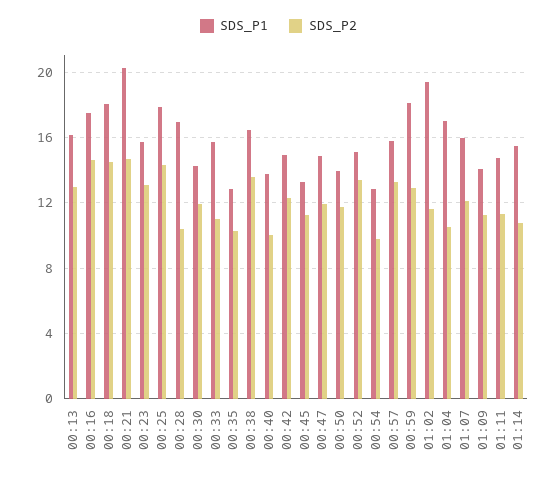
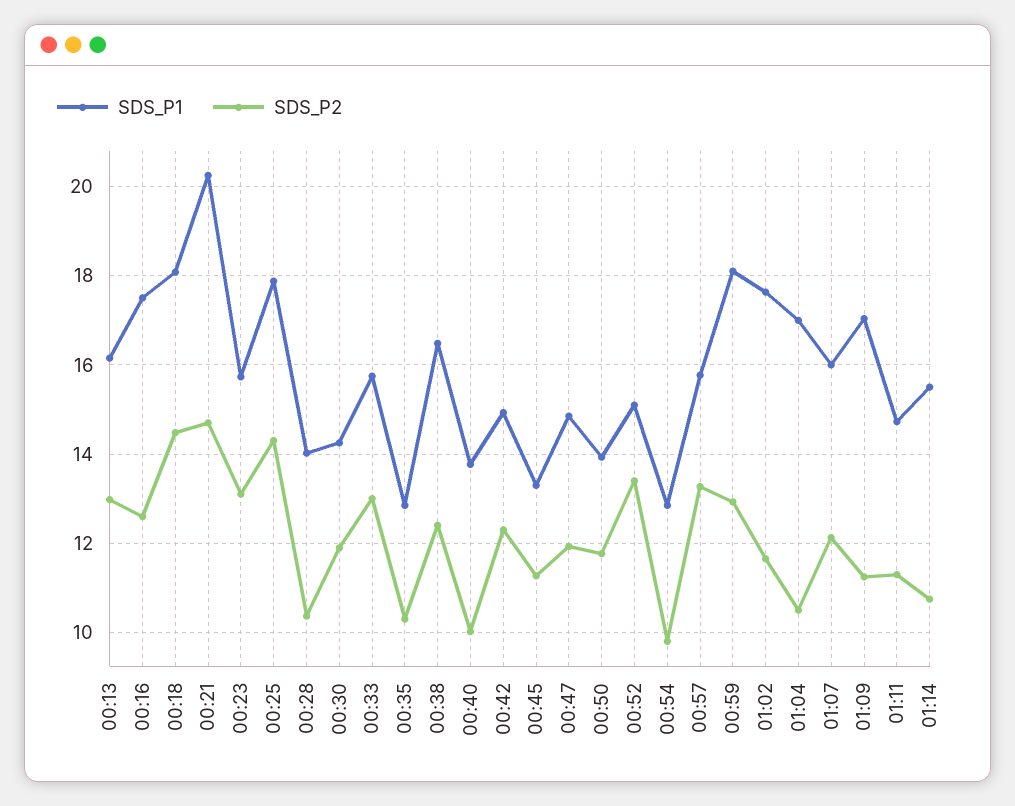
  {
    "SDS_P1": {
      "00:13": 16.2,
      "00:16": 17.6,
      "00:18": 18,
      "00:21": 20.2,
      "00:23": 15.8,
      "00:25": 17.8,
-     "00:28": 17,
+     "00:28": 14,
      "00:30": 14.2,
      "00:33": 15.8,
      "00:35": 12.8,
      "00:38": 16.4,
      "00:40": 13.8,
      "00:42": 15,
      "00:45": 13.4,
      "00:47": 14.8,
      "00:50": 14,
      "00:52": 15.2,
      "00:54": 12.8,
      "00:57": 15.8,
      "00:59": 18.2,
-     "01:02": 19.5,
+     "01:02": 17.6,
      "01:04": 17,
      "01:07": 16,
-     "01:09": 14,
+     "01:09": 17,
      "01:11": 14.8,
      "01:14": 15.6
    },
    "SDS_P2": {
      "00:13": 13,
-     "00:16": 14.5,
+     "00:16": 12.6,
      "00:18": 14.4,
      "00:21": 14.8,
      "00:23": 13.2,
      "00:25": 14.4,
      "00:28": 10.4,
      "00:30": 12,
-     "00:33": 11,
+     "00:33": 13,
      "00:35": 10.4,
-     "00:38": 13.5,
+     "00:38": 12.4,
      "00:40": 10,
      "00:42": 12.4,
      "00:45": 11.2,
      "00:47": 12,
      "00:50": 11.8,
      "00:52": 13.4,
      "00:54": 9.8,
      "00:57": 13.2,
      "00:59": 13,
      "01:02": 11.6,
      "01:04": 10.6,
      "01:07": 12.2,
      "01:09": 11.2,
      "01:11": 11.4,
      "01:14": 10.8
    }
  }

